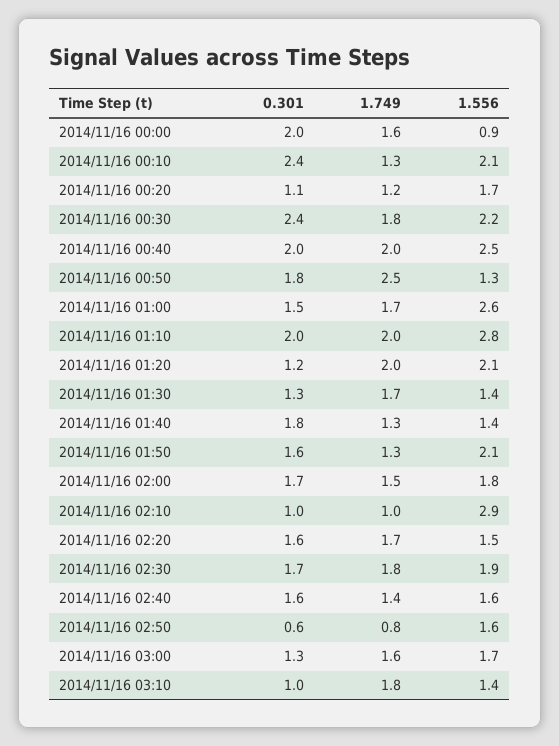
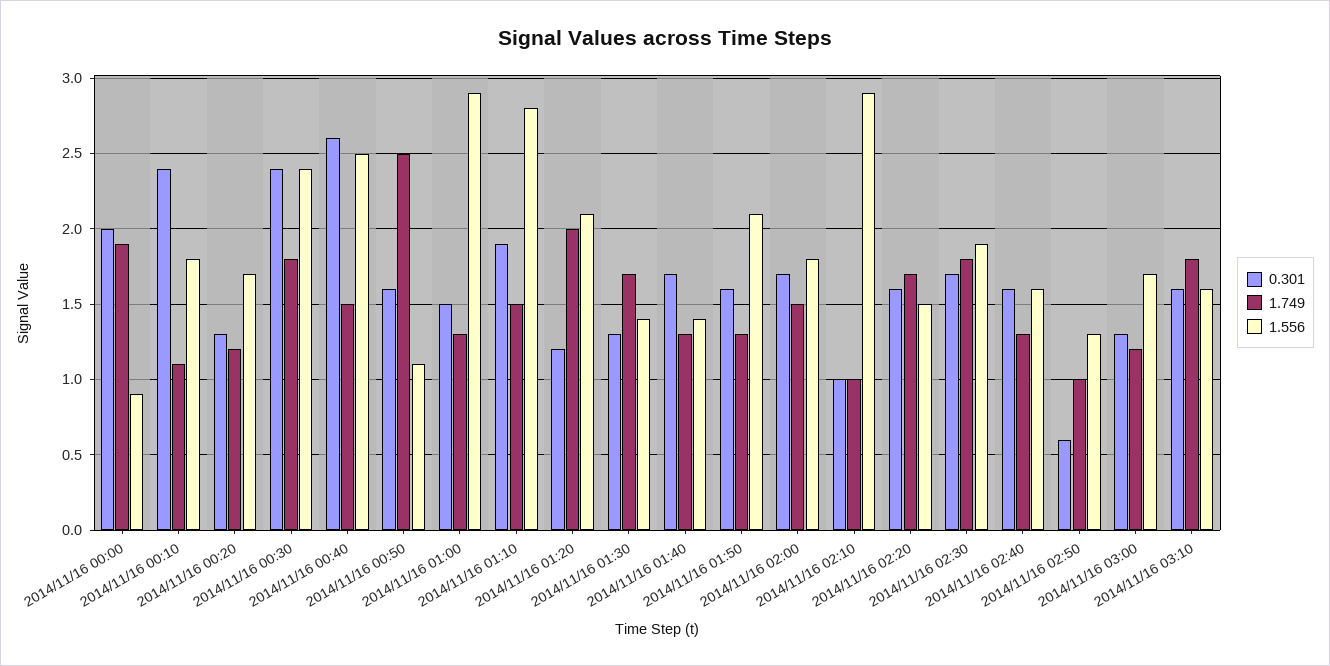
  {
    "0.301": {
      "2014/11/16 00:00": 2,
      "2014/11/16 00:10": 2.4,
-     "2014/11/16 00:20": 1.1,
+     "2014/11/16 00:20": 1.3,
      "2014/11/16 00:30": 2.4,
-     "2014/11/16 00:40": 2,
+     "2014/11/16 00:40": 2.6,
-     "2014/11/16 00:50": 1.8,
+     "2014/11/16 00:50": 1.6,
      "2014/11/16 01:00": 1.5,
-     "2014/11/16 01:10": 2,
+     "2014/11/16 01:10": 1.9,
      "2014/11/16 01:20": 1.2,
      "2014/11/16 01:30": 1.3,
-     "2014/11/16 01:40": 1.8,
+     "2014/11/16 01:40": 1.7,
      "2014/11/16 01:50": 1.6,
      "2014/11/16 02:00": 1.7,
      "2014/11/16 02:10": 1,
      "2014/11/16 02:20": 1.6,
      "2014/11/16 02:30": 1.7,
      "2014/11/16 02:40": 1.6,
      "2014/11/16 02:50": 0.6,
      "2014/11/16 03:00": 1.3,
-     "2014/11/16 03:10": 1
+     "2014/11/16 03:10": 1.6
    },
    "1.749": {
-     "2014/11/16 00:00": 1.6,
+     "2014/11/16 00:00": 1.9,
-     "2014/11/16 00:10": 1.3,
+     "2014/11/16 00:10": 1.1,
      "2014/11/16 00:20": 1.2,
      "2014/11/16 00:30": 1.8,
-     "2014/11/16 00:40": 2,
+     "2014/11/16 00:40": 1.5,
      "2014/11/16 00:50": 2.5,
-     "2014/11/16 01:00": 1.7,
+     "2014/11/16 01:00": 1.3,
-     "2014/11/16 01:10": 2,
+     "2014/11/16 01:10": 1.5,
      "2014/11/16 01:20": 2,
      "2014/11/16 01:30": 1.7,
      "2014/11/16 01:40": 1.3,
      "2014/11/16 01:50": 1.3,
      "2014/11/16 02:00": 1.5,
      "2014/11/16 02:10": 1,
      "2014/11/16 02:20": 1.7,
      "2014/11/16 02:30": 1.8,
-     "2014/11/16 02:40": 1.4,
+     "2014/11/16 02:40": 1.3,
-     "2014/11/16 02:50": 0.8,
+     "2014/11/16 02:50": 1,
-     "2014/11/16 03:00": 1.6,
+     "2014/11/16 03:00": 1.2,
      "2014/11/16 03:10": 1.8
    },
    "1.556": {
      "2014/11/16 00:00": 0.9,
-     "2014/11/16 00:10": 2.1,
+     "2014/11/16 00:10": 1.8,
      "2014/11/16 00:20": 1.7,
-     "2014/11/16 00:30": 2.2,
+     "2014/11/16 00:30": 2.4,
      "2014/11/16 00:40": 2.5,
-     "2014/11/16 00:50": 1.3,
+     "2014/11/16 00:50": 1.1,
-     "2014/11/16 01:00": 2.6,
+     "2014/11/16 01:00": 2.9,
      "2014/11/16 01:10": 2.8,
      "2014/11/16 01:20": 2.1,
      "2014/11/16 01:30": 1.4,
      "2014/11/16 01:40": 1.4,
      "2014/11/16 01:50": 2.1,
      "2014/11/16 02:00": 1.8,
      "2014/11/16 02:10": 2.9,
      "2014/11/16 02:20": 1.5,
      "2014/11/16 02:30": 1.9,
      "2014/11/16 02:40": 1.6,
-     "2014/11/16 02:50": 1.6,
+     "2014/11/16 02:50": 1.3,
      "2014/11/16 03:00": 1.7,
-     "2014/11/16 03:10": 1.4
+     "2014/11/16 03:10": 1.6
    }
  }

